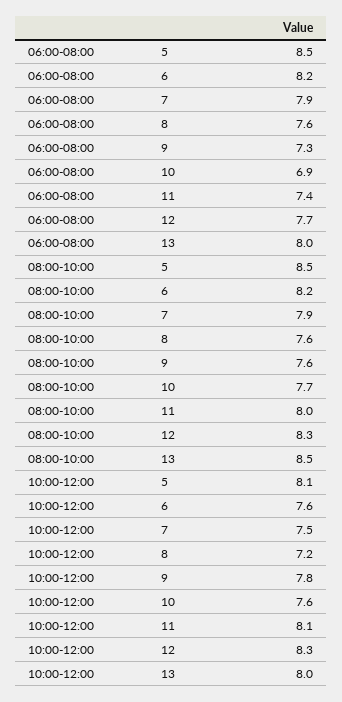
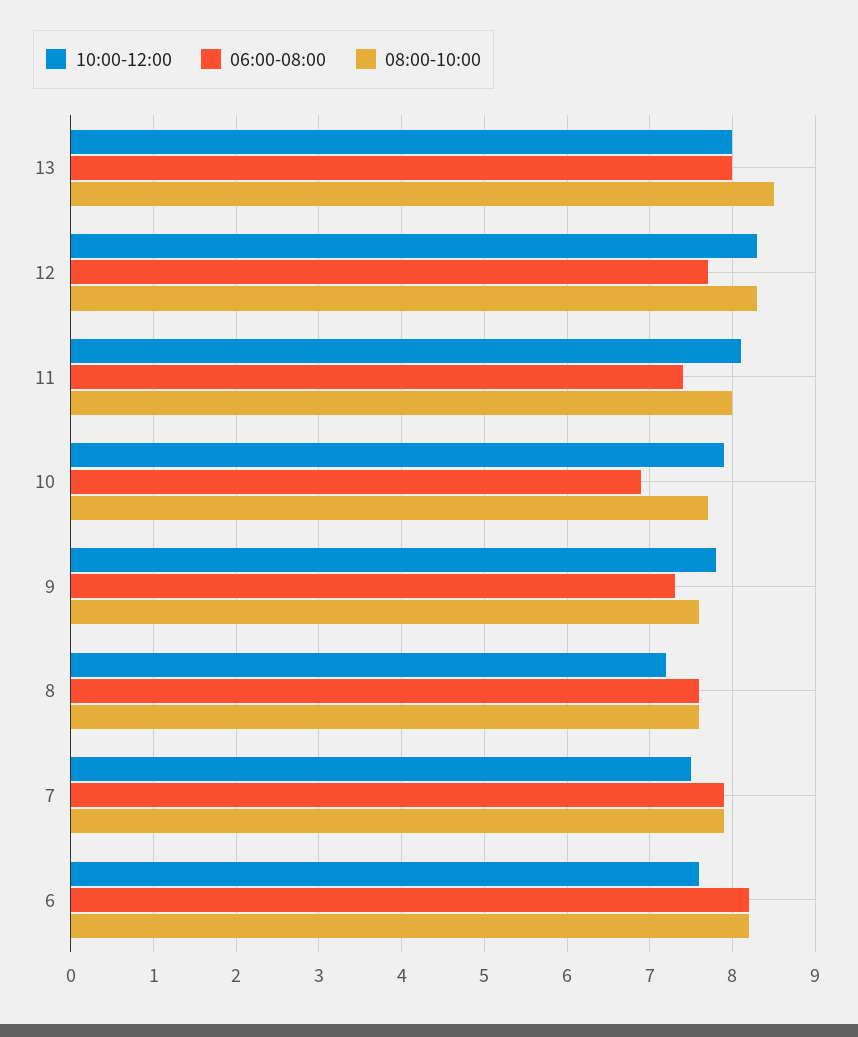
  {
    "06:00-08:00": {
-     "5": 8.5,
      "6": 8.2,
      "7": 7.9,
      "8": 7.6,
      "9": 7.3,
      "10": 6.9,
      "11": 7.4,
      "12": 7.7,
      "13": 8
    },
    "08:00-10:00": {
-     "5": 8.5,
      "6": 8.2,
      "7": 7.9,
      "8": 7.6,
      "9": 7.6,
      "10": 7.7,
      "11": 8,
      "12": 8.3,
      "13": 8.5
    },
    "10:00-12:00": {
-     "5": 8.1,
      "6": 7.6,
      "7": 7.5,
      "8": 7.2,
      "9": 7.8,
-     "10": 7.6,
+     "10": 7.9,
      "11": 8.1,
      "12": 8.3,
      "13": 8
    }
  }

